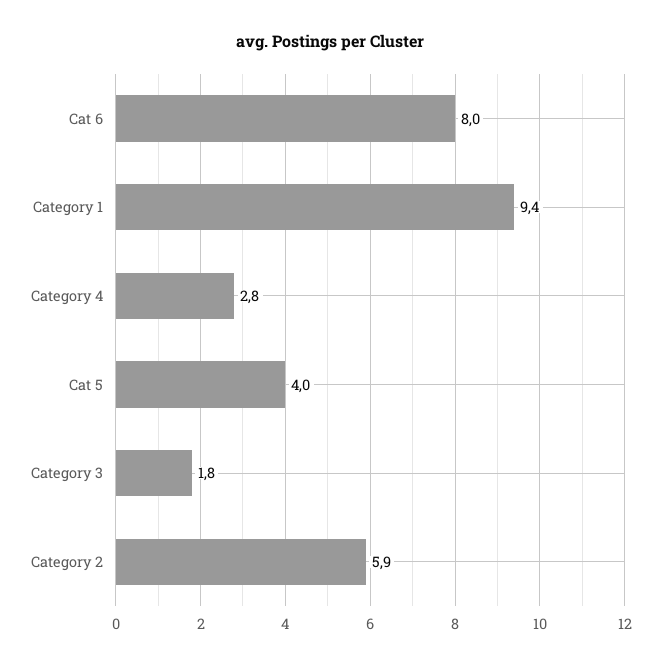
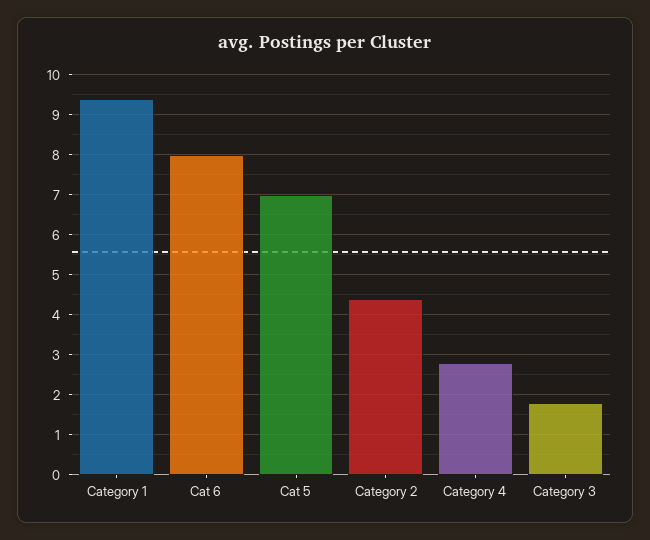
  {
    "Cat 6": 8,
    "Category 1": 9.4,
    "Category 4": 2.8,
-   "Cat 5": 4,
+   "Cat 5": 7,
    "Category 3": 1.8,
-   "Category 2": 5.9
+   "Category 2": 4.5
  }

